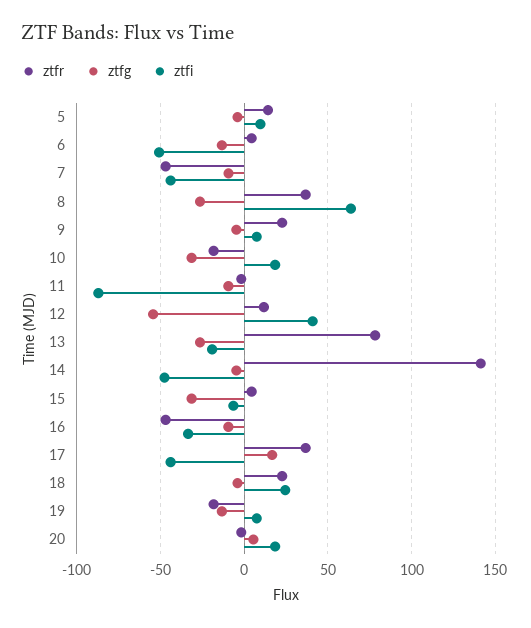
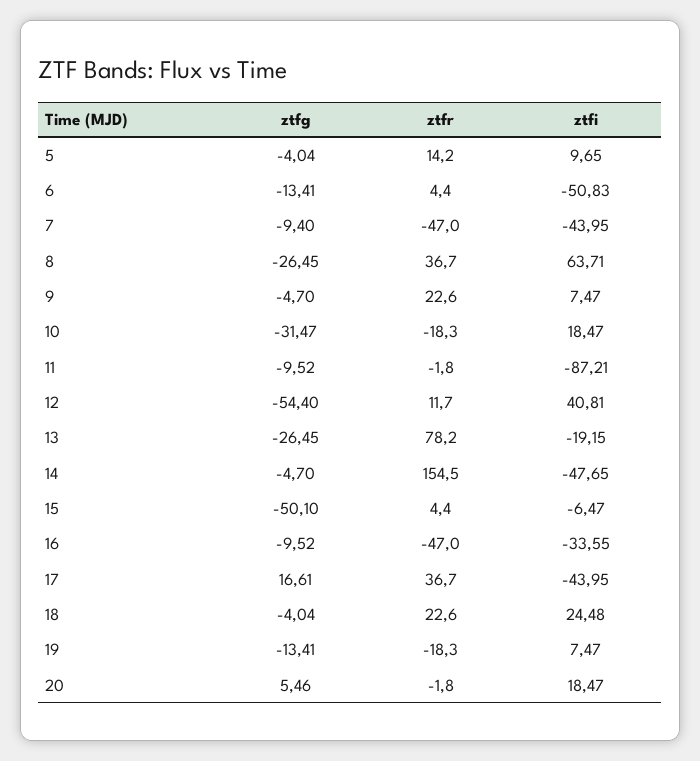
  {
    "ztfr": {
      "5": 14.2,
      "6": 4.4,
      "7": -47,
      "8": 36.7,
      "9": 22.6,
      "10": -18.3,
      "11": -1.8,
      "12": 11.7,
      "13": 78.2,
-     "14": 140,
+     "14": 154.5,
      "15": 4.4,
      "16": -47,
      "17": 36.7,
      "18": 22.6,
      "19": -18.3,
      "20": -1.8
    },
    "ztfg": {
      "5": -4.04,
      "6": -13.41,
      "7": -9.4,
      "8": -26.45,
      "9": -4.7,
      "10": -31.47,
      "11": -9.52,
      "12": -54.4,
      "13": -26.45,
      "14": -4.7,
-     "15": -30,
+     "15": -50.1,
      "16": -9.52,
      "17": 16.61,
      "18": -4.04,
      "19": -13.41,
      "20": 5.46
    },
    "ztfi": {
      "5": 9.65,
      "6": -50.83,
      "7": -43.95,
      "8": 63.71,
      "9": 7.47,
      "10": 18.47,
      "11": -87.21,
      "12": 40.81,
      "13": -19.15,
      "14": -47.65,
      "15": -6.47,
      "16": -33.55,
      "17": -43.95,
      "18": 24.48,
      "19": 7.47,
      "20": 18.47
    }
  }

